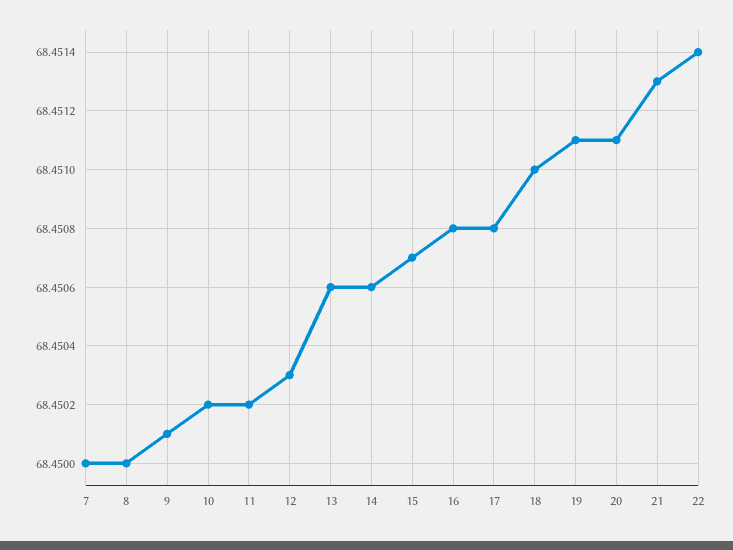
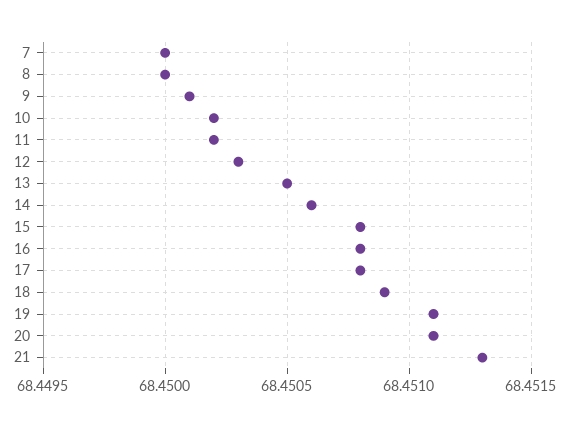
  {
    "7": 68.45,
    "8": 68.45,
    "9": 68.4501,
    "10": 68.4502,
    "11": 68.4502,
    "12": 68.4503,
-   "13": 68.4506,
+   "13": 68.4505,
    "14": 68.4506,
-   "15": 68.4507,
+   "15": 68.4508,
    "16": 68.4508,
    "17": 68.4508,
-   "18": 68.451,
+   "18": 68.4509,
    "19": 68.4511,
    "20": 68.4511,
-   "21": 68.4513,
+   "21": 68.4513
-   "22": 68.4514
  }

